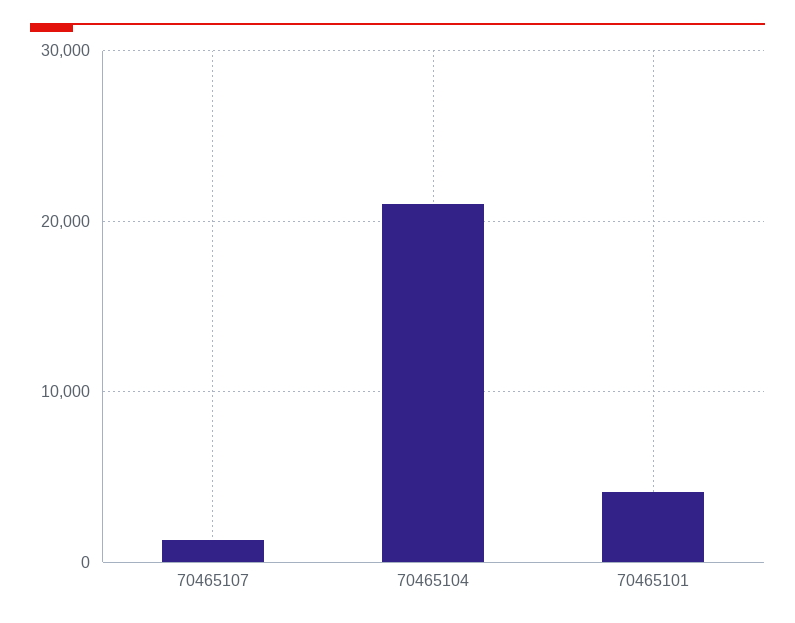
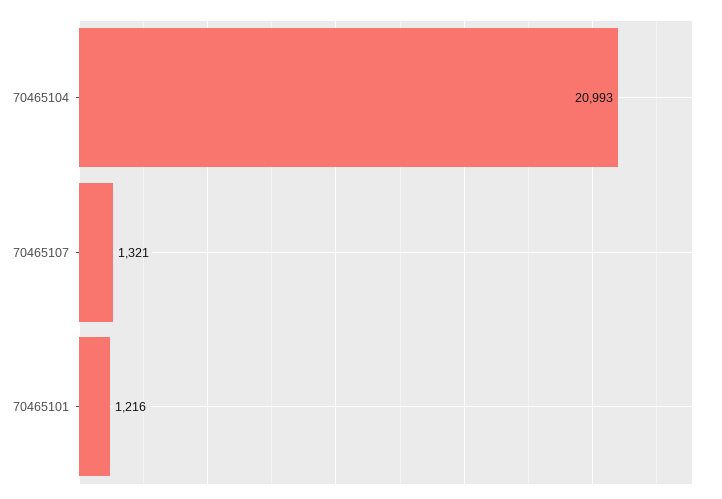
  {
    "70465107": 1321,
    "70465104": 20993,
-   "70465101": 4000
+   "70465101": 1216
  }

